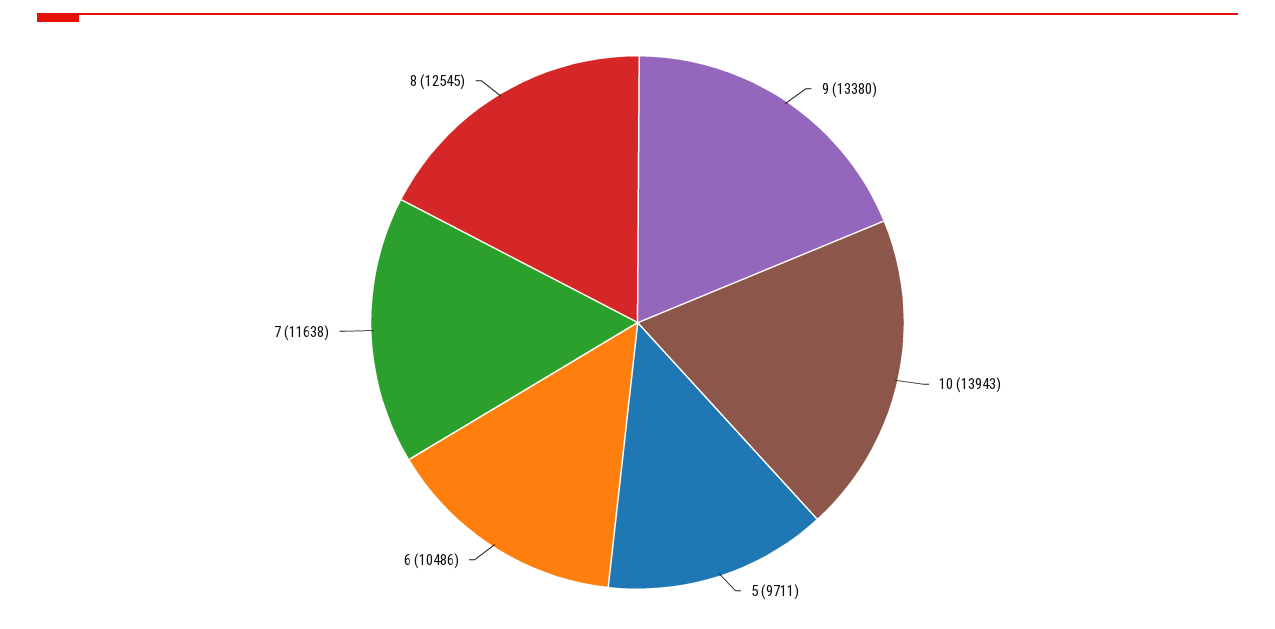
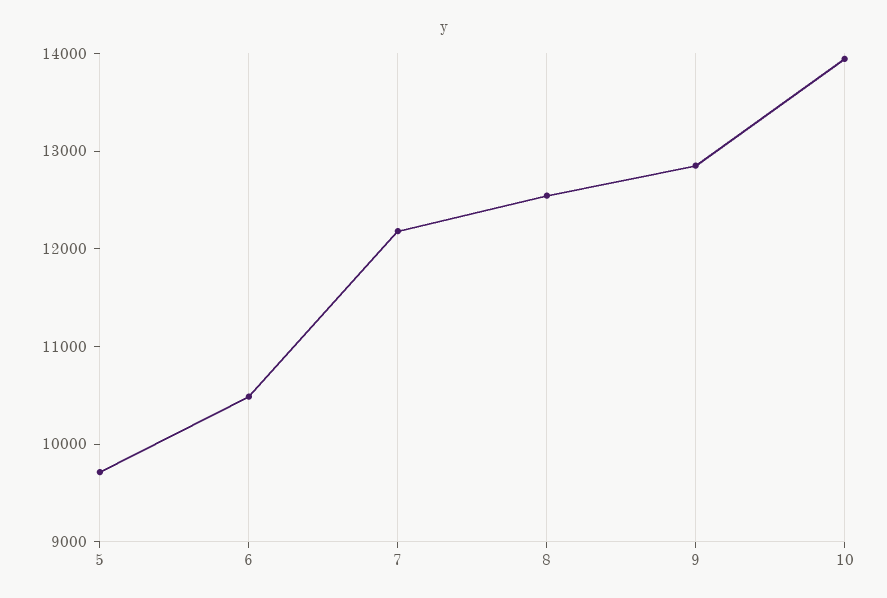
  {
-   "9": 13380,
+   "9": 12800,
    "10": 13943,
    "5": 9711,
    "6": 10486,
-   "7": 11638,
+   "7": 12200,
    "8": 12545
  }

